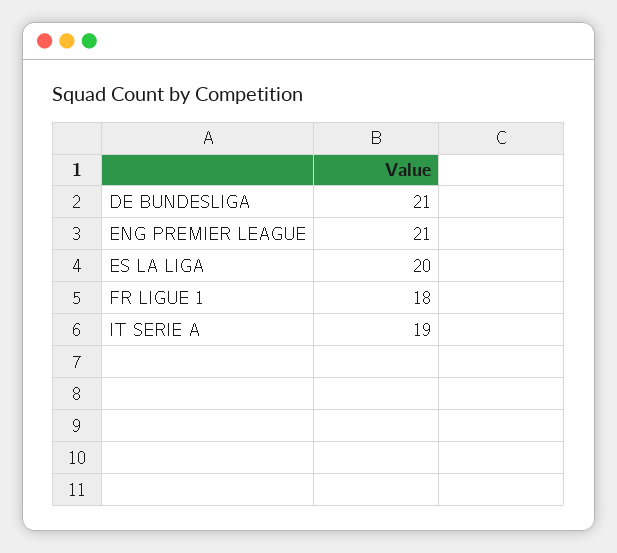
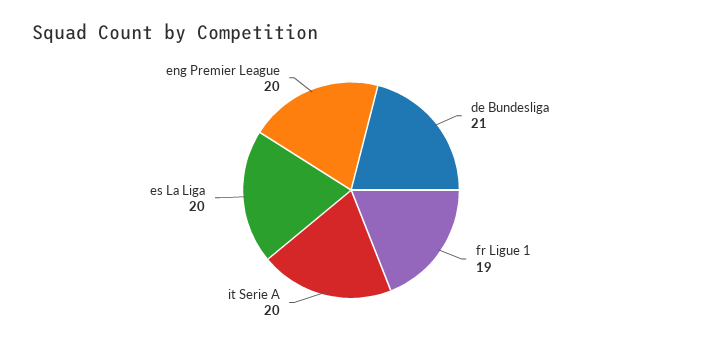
  {
    "DE BUNDESLIGA": 21,
-   "ENG PREMIER LEAGUE": 21,
+   "ENG PREMIER LEAGUE": 20,
    "ES LA LIGA": 20,
-   "FR LIGUE 1": 18,
+   "FR LIGUE 1": 19,
-   "IT SERIE A": 19
+   "IT SERIE A": 20
  }

